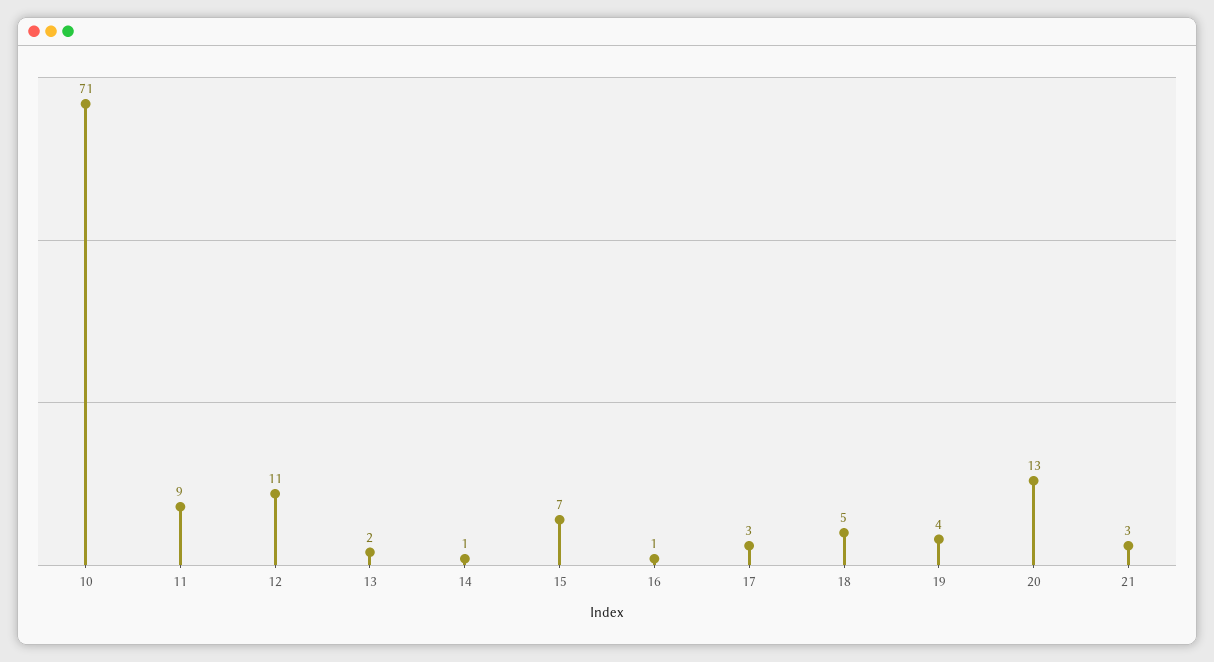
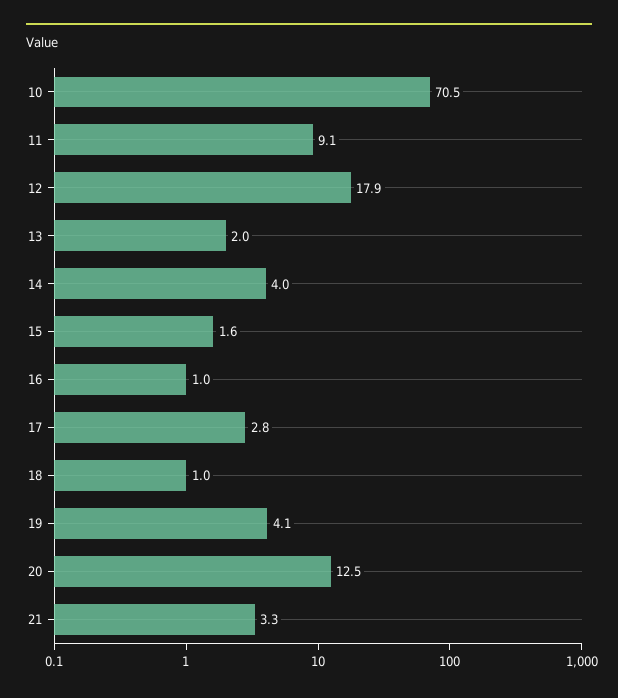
  {
    "10": 70.5,
    "11": 9.1,
-   "12": 11,
+   "12": 17.9,
    "13": 2,
-   "14": 1,
+   "14": 4,
-   "15": 7,
+   "15": 1.6,
    "16": 1,
    "17": 2.8,
-   "18": 5,
+   "18": 1,
    "19": 4.1,
    "20": 12.5,
    "21": 3.3
  }

